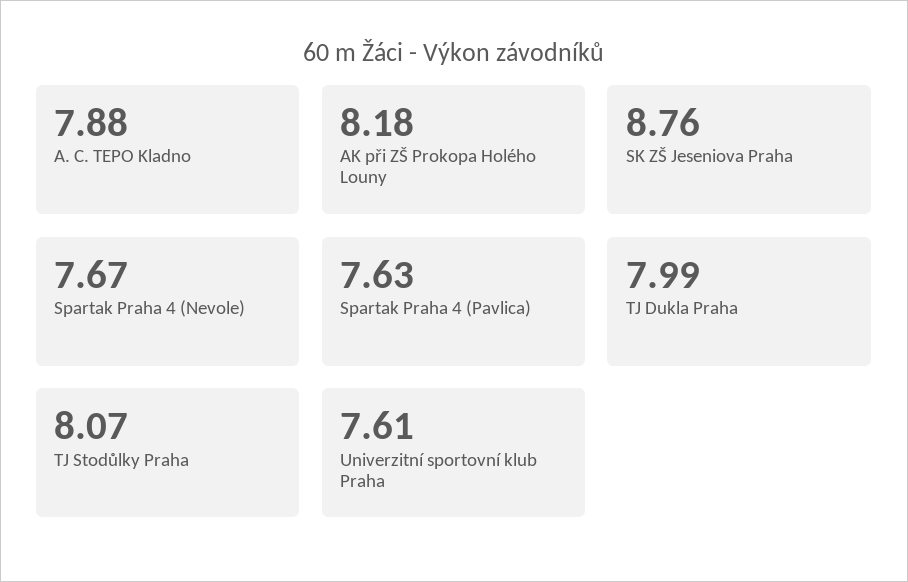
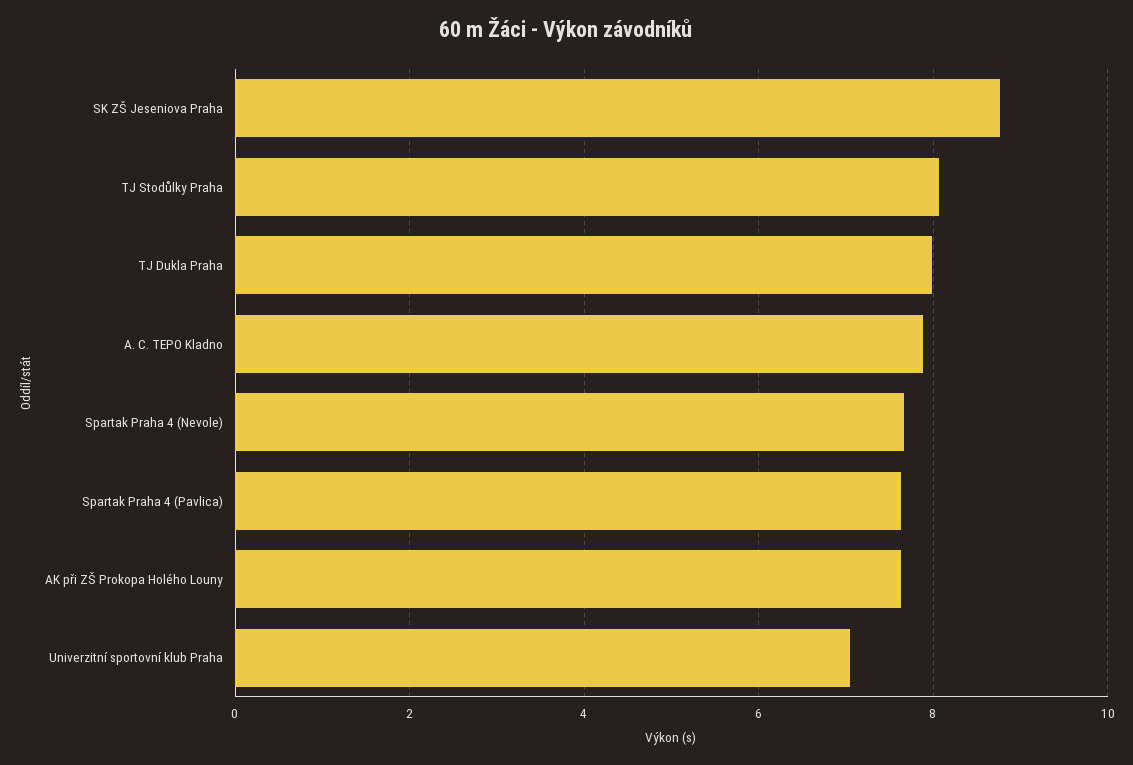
  {
    "A. C. TEPO Kladno": 7.88,
-   "AK při ZŠ Prokopa Holého Louny": 8.18,
+   "AK při ZŠ Prokopa Holého Louny": 7.6,
    "SK ZŠ Jeseniova Praha": 8.76,
    "Spartak Praha 4 (Nevole)": 7.67,
    "Spartak Praha 4 (Pavlica)": 7.63,
    "TJ Dukla Praha": 7.99,
    "TJ Stodůlky Praha": 8.07,
-   "Univerzitní sportovní klub Praha": 7.61
+   "Univerzitní sportovní klub Praha": 7
  }

